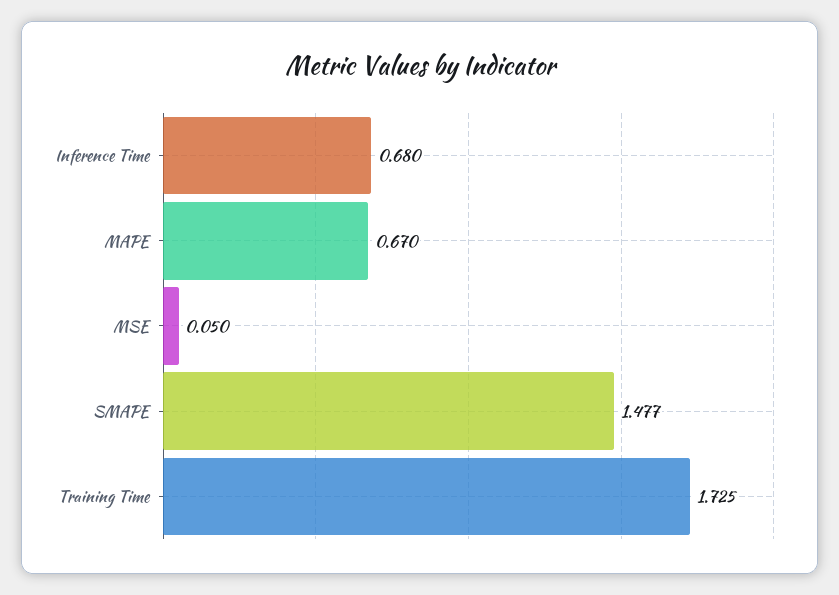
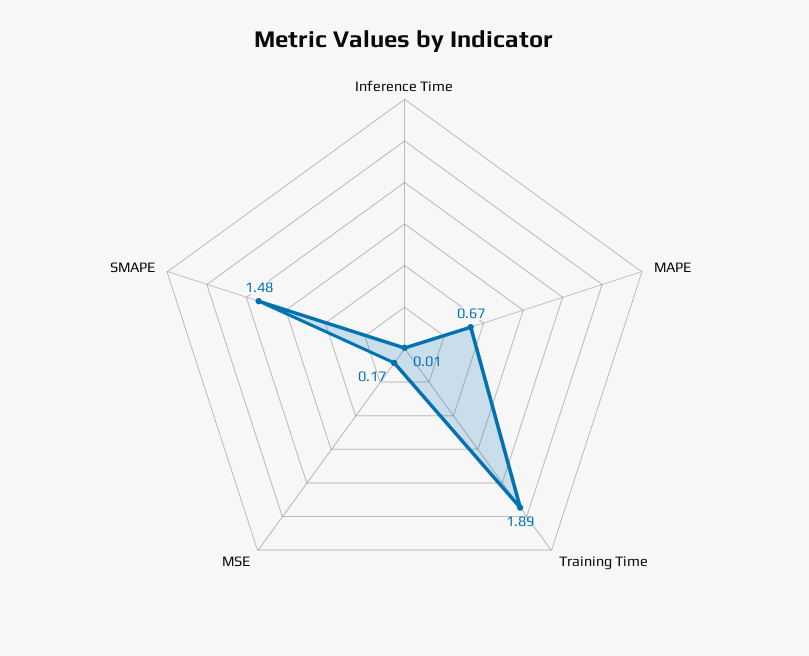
  {
-   "Inference Time": 0.68,
+   "Inference Time": 0.01,
    "MAPE": 0.67,
-   "MSE": 0.05,
+   "MSE": 0.17,
    "SMAPE": 1.477,
-   "Training Time": 1.725
+   "Training Time": 1.89
  }

